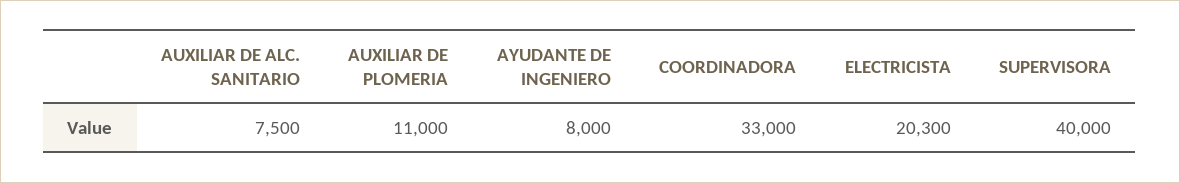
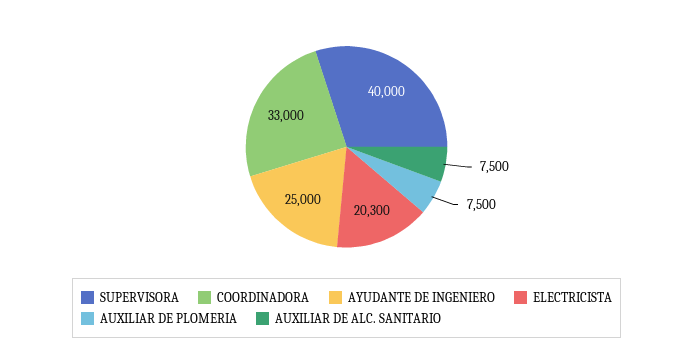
  {
    "AUXILIAR DE ALC. SANITARIO": 7500,
-   "AUXILIAR DE PLOMERIA": 11000,
+   "AUXILIAR DE PLOMERIA": 7500,
-   "AYUDANTE DE INGENIERO": 8000,
+   "AYUDANTE DE INGENIERO": 25000,
    "COORDINADORA": 33000,
    "ELECTRICISTA": 20300,
    "SUPERVISORA": 40000
  }

